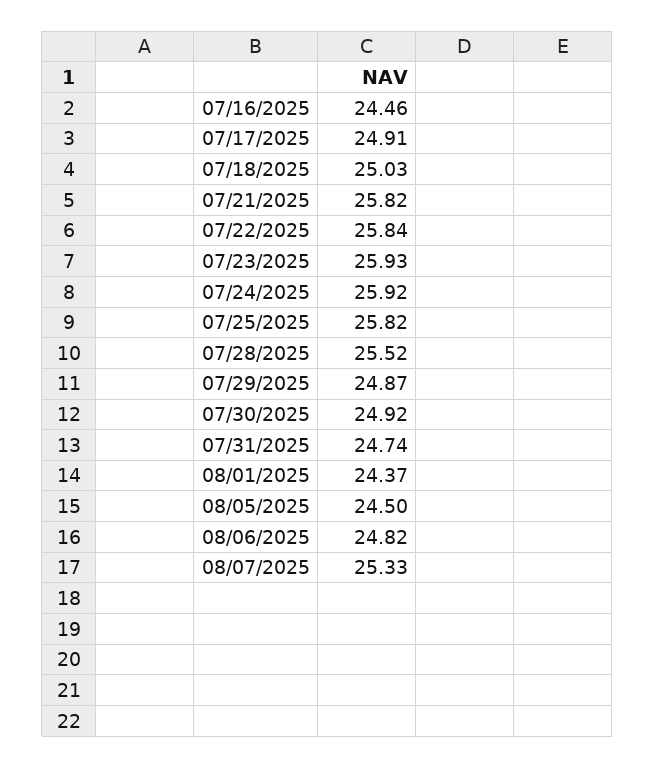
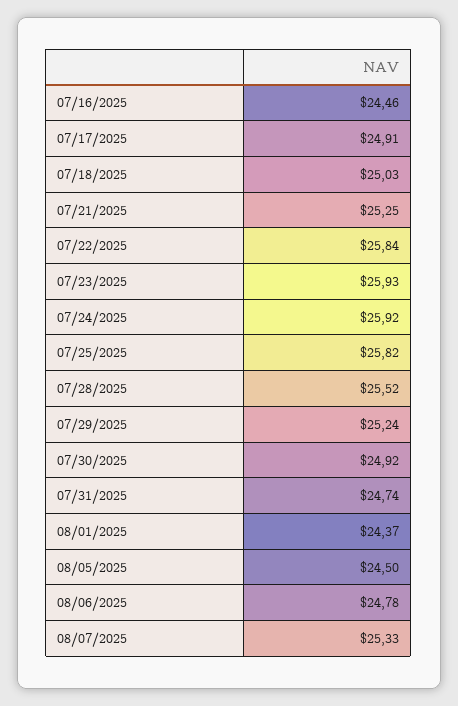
  {
    "07/16/2025": 24.46,
    "07/17/2025": 24.91,
    "07/18/2025": 25.03,
-   "07/21/2025": 25.82,
+   "07/21/2025": 25.25,
    "07/22/2025": 25.84,
    "07/23/2025": 25.93,
    "07/24/2025": 25.92,
    "07/25/2025": 25.82,
    "07/28/2025": 25.52,
-   "07/29/2025": 24.87,
+   "07/29/2025": 25.24,
    "07/30/2025": 24.92,
    "07/31/2025": 24.74,
    "08/01/2025": 24.37,
    "08/05/2025": 24.5,
-   "08/06/2025": 24.82,
+   "08/06/2025": 24.78,
    "08/07/2025": 25.33
  }

